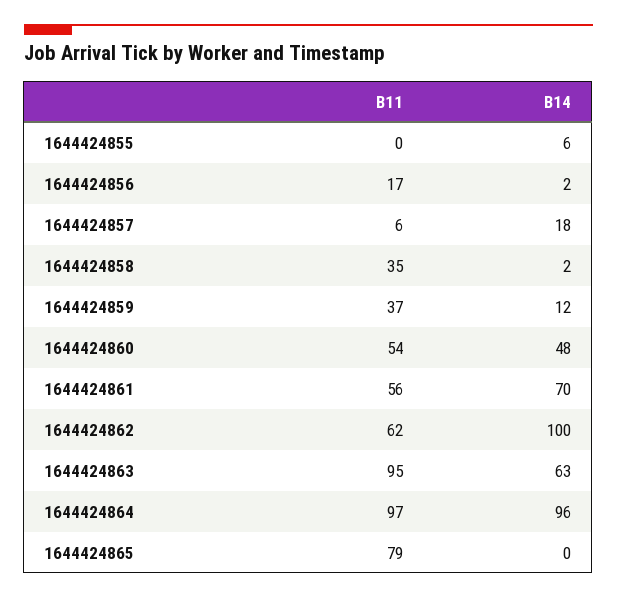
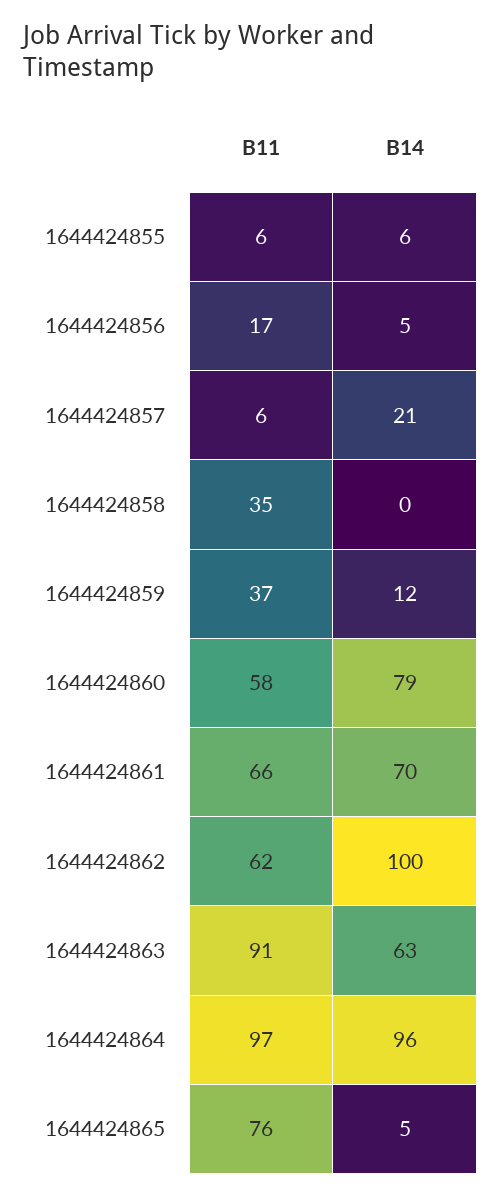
  {
    "B11": {
-     "1644424855": 0,
+     "1644424855": 6,
      "1644424856": 17,
      "1644424857": 6,
      "1644424858": 35,
      "1644424859": 37,
-     "1644424860": 54,
+     "1644424860": 58,
-     "1644424861": 56,
+     "1644424861": 66,
      "1644424862": 62,
-     "1644424863": 95,
+     "1644424863": 91,
      "1644424864": 97,
-     "1644424865": 79
+     "1644424865": 76
    },
    "B14": {
      "1644424855": 6,
-     "1644424856": 2,
+     "1644424856": 5,
-     "1644424857": 18,
+     "1644424857": 21,
-     "1644424858": 2,
+     "1644424858": 0,
      "1644424859": 12,
-     "1644424860": 48,
+     "1644424860": 79,
      "1644424861": 70,
      "1644424862": 100,
      "1644424863": 63,
      "1644424864": 96,
-     "1644424865": 0
+     "1644424865": 5
    }
  }

